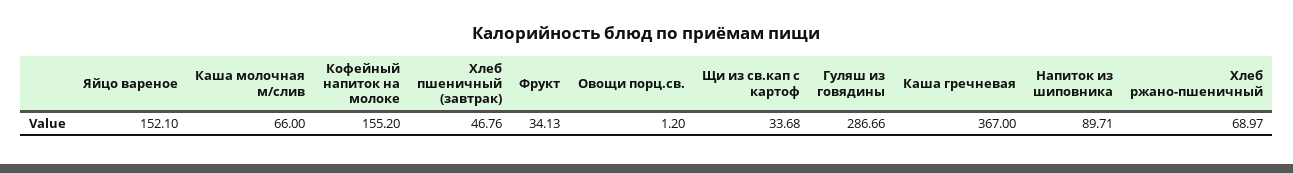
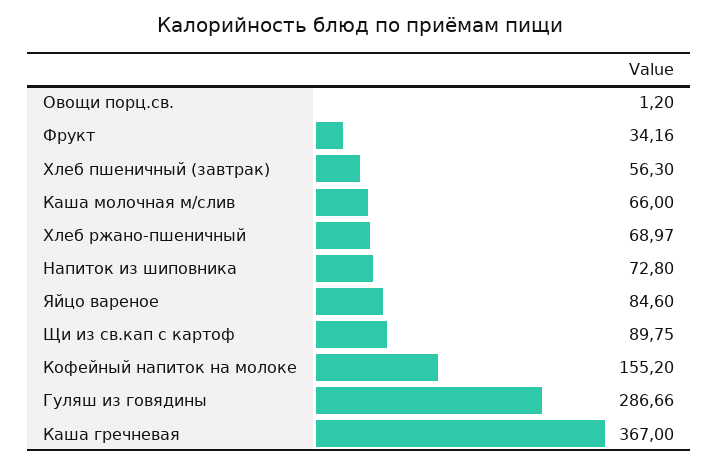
  {
-   "Яйцо вареное": 152.1,
+   "Яйцо вареное": 84.6,
    "Каша молочная м/слив": 66,
    "Кофейный напиток на молоке": 155.2,
-   "Хлеб пшеничный (завтрак)": 46.76,
+   "Хлеб пшеничный (завтрак)": 56.3,
-   "Фрукт": 34.13,
+   "Фрукт": 34.16,
    "Овощи порц.св.": 1.2,
-   "Щи из св.кап с картоф": 33.68,
+   "Щи из св.кап с картоф": 89.75,
    "Гуляш из говядины": 286.66,
    "Каша гречневая": 367,
-   "Напиток из шиповника": 89.71,
+   "Напиток из шиповника": 72.8,
    "Хлеб ржано-пшеничный": 68.97
  }

